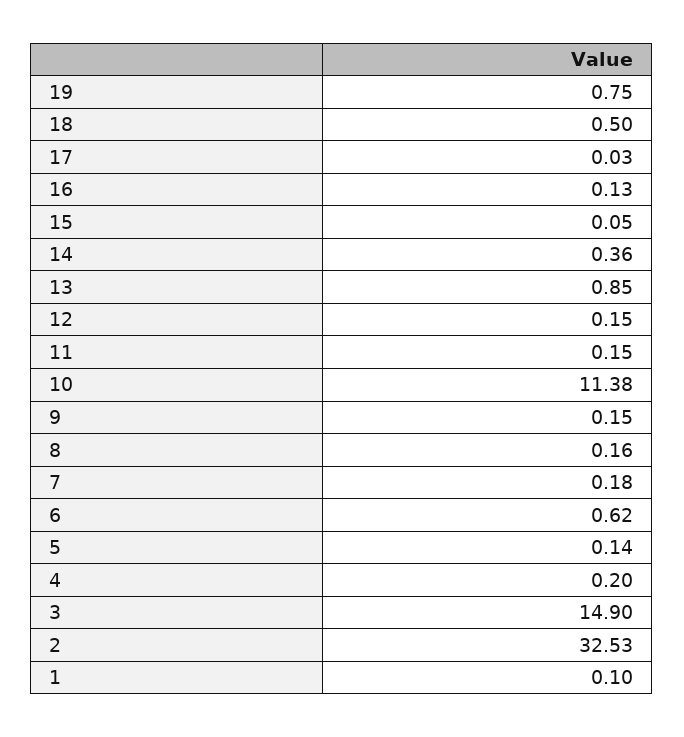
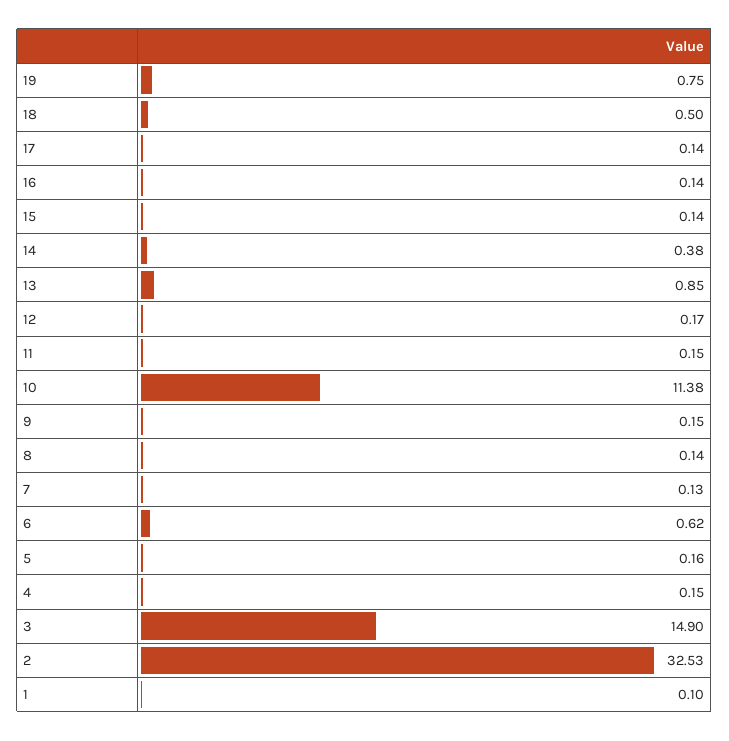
  {
    "19": 0.75,
    "18": 0.5,
-   "17": 0.03,
+   "17": 0.14,
-   "16": 0.13,
+   "16": 0.14,
-   "15": 0.05,
+   "15": 0.14,
-   "14": 0.36,
+   "14": 0.38,
    "13": 0.85,
-   "12": 0.15,
+   "12": 0.17,
    "11": 0.15,
    "10": 11.38,
    "9": 0.15,
-   "8": 0.16,
+   "8": 0.14,
-   "7": 0.18,
+   "7": 0.13,
    "6": 0.62,
-   "5": 0.14,
+   "5": 0.16,
-   "4": 0.2,
+   "4": 0.15,
    "3": 14.9,
    "2": 32.53,
    "1": 0.1
  }

